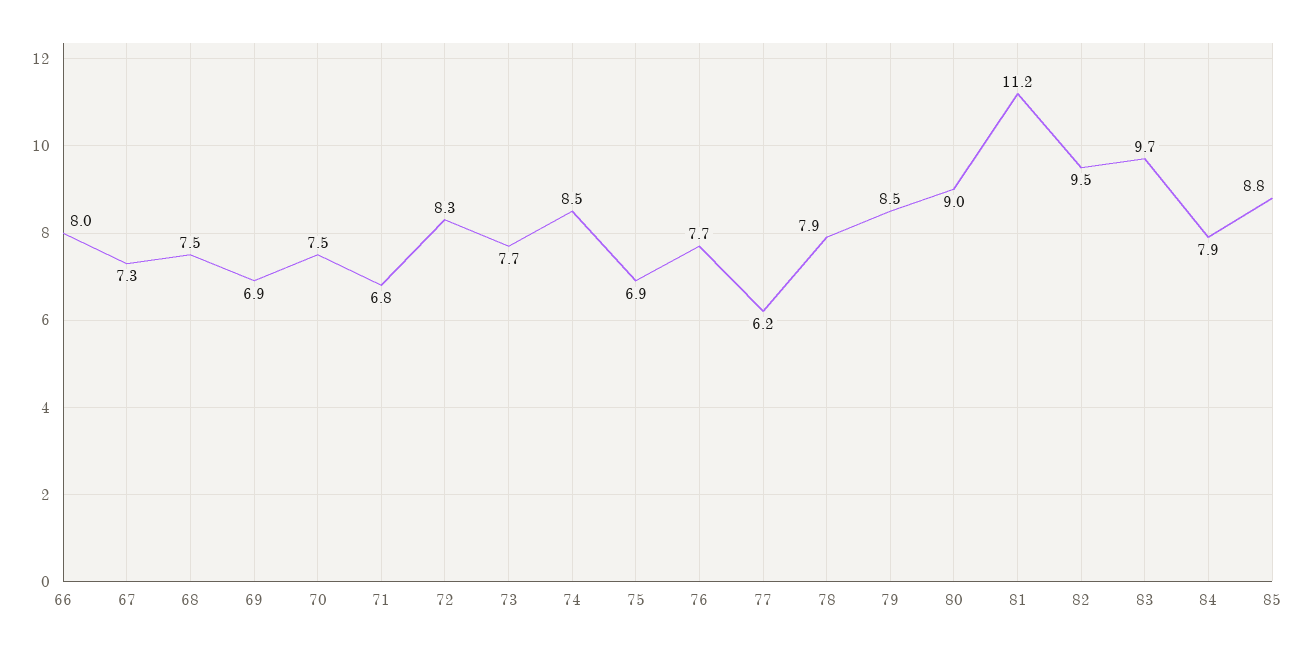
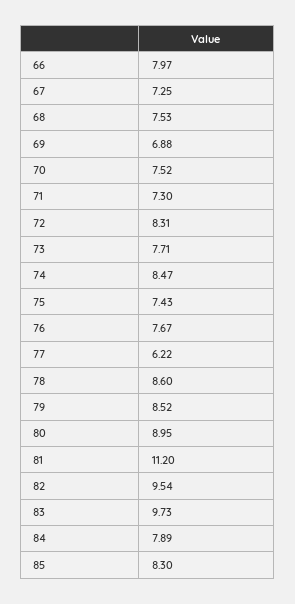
  {
    "66": 7.97,
    "67": 7.25,
    "68": 7.53,
    "69": 6.88,
    "70": 7.52,
-   "71": 6.8,
+   "71": 7.3,
    "72": 8.31,
    "73": 7.71,
    "74": 8.47,
-   "75": 6.9,
+   "75": 7.43,
    "76": 7.67,
    "77": 6.22,
-   "78": 7.9,
+   "78": 8.6,
    "79": 8.52,
    "80": 8.95,
    "81": 11.2,
    "82": 9.54,
    "83": 9.73,
    "84": 7.89,
-   "85": 8.8
+   "85": 8.3
  }

